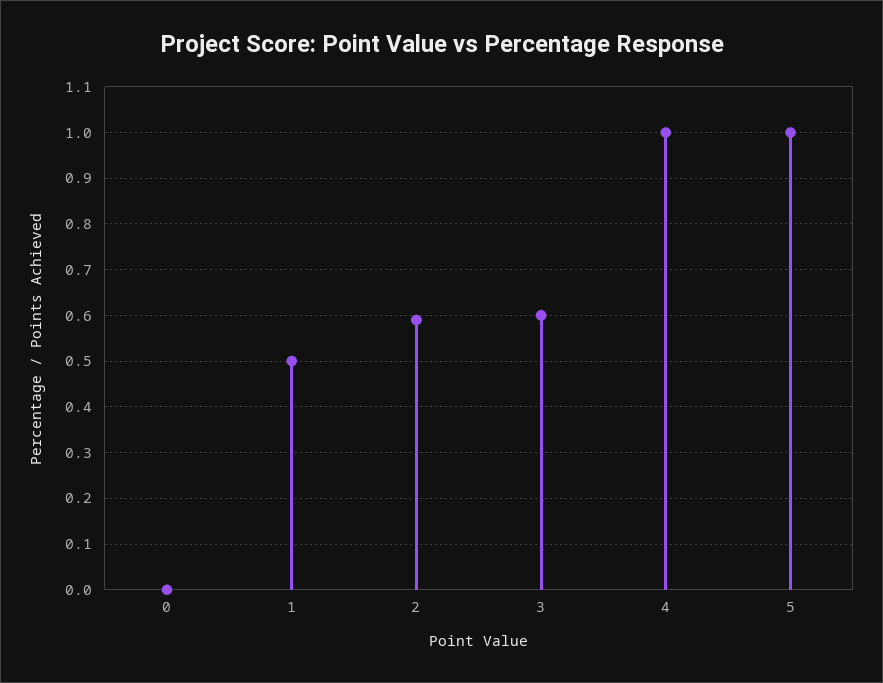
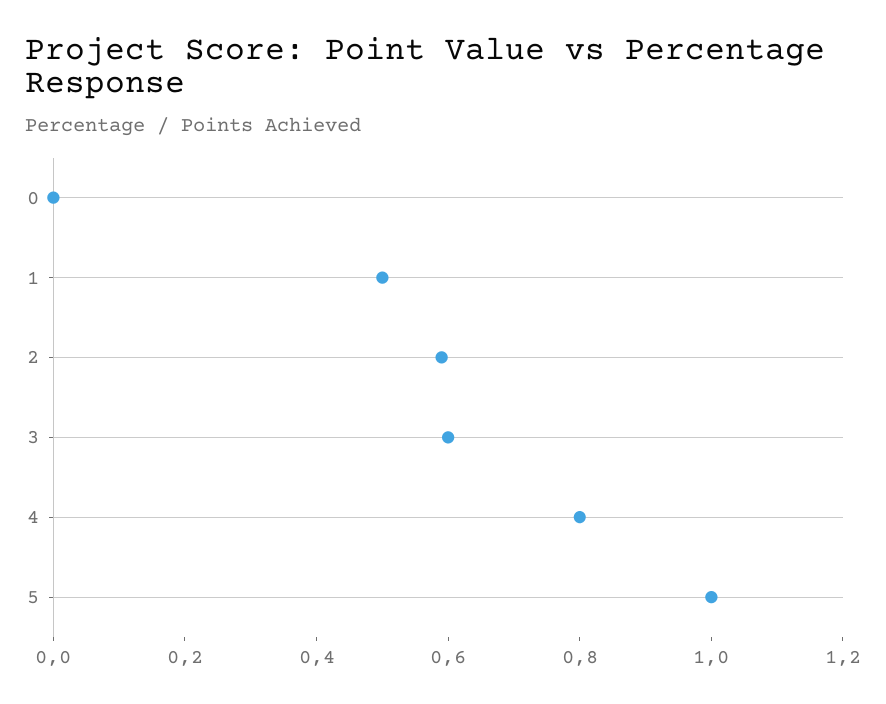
  {
    "0": 0,
    "1": 0.5,
    "2": 0.6,
    "3": 0.6,
-   "4": 1,
+   "4": 0.8,
    "5": 1
  }

